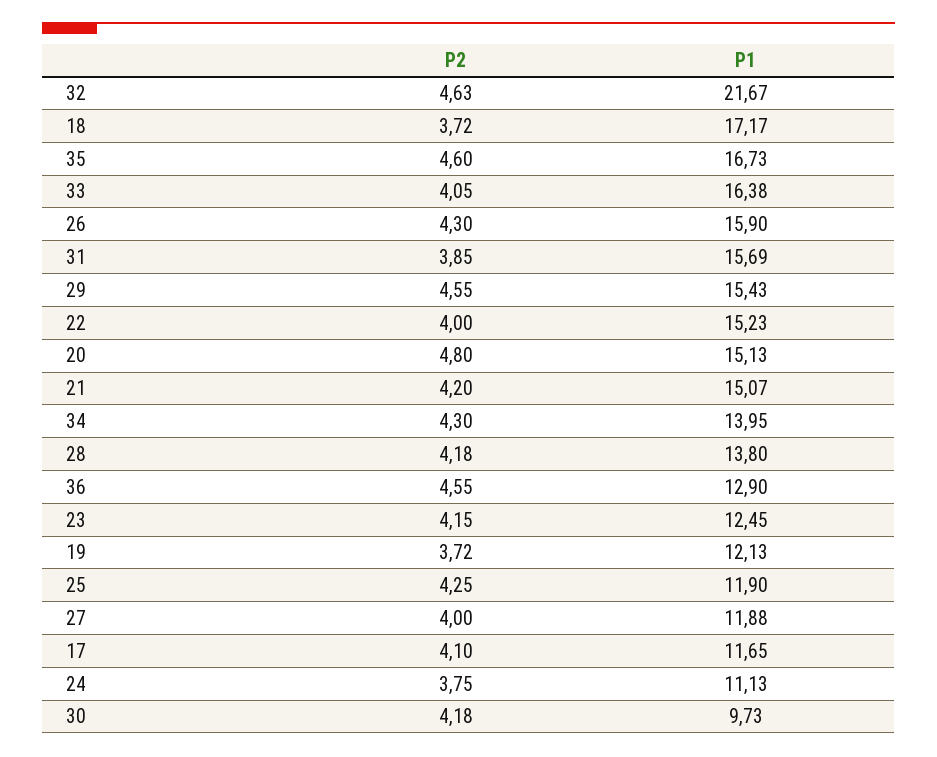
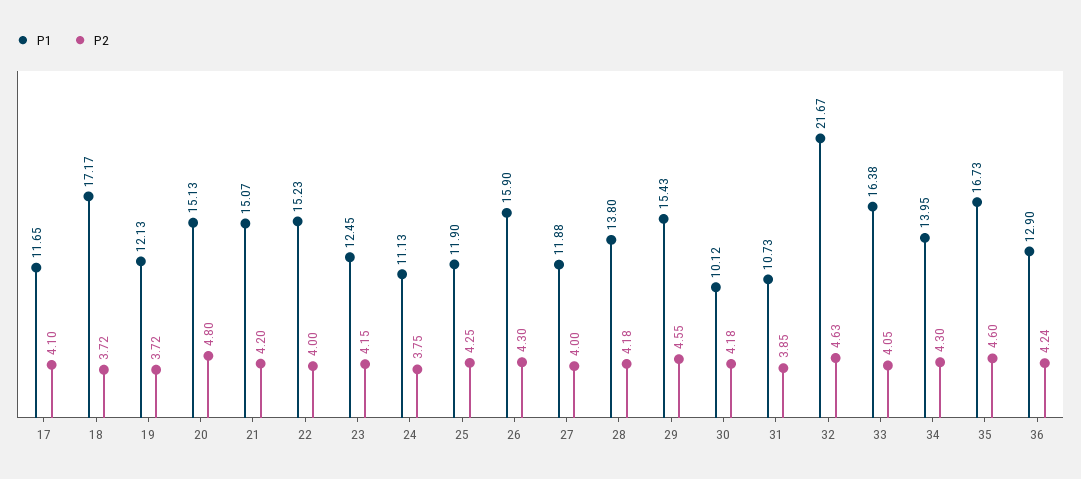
  {
    "P2": {
      "32": 4.63,
      "18": 3.72,
      "35": 4.6,
      "33": 4.05,
      "26": 4.3,
      "31": 3.85,
      "29": 4.55,
      "22": 4,
      "20": 4.8,
      "21": 4.2,
      "34": 4.3,
      "28": 4.18,
-     "36": 4.55,
+     "36": 4.24,
      "23": 4.15,
      "19": 3.72,
      "25": 4.25,
      "27": 4,
      "17": 4.1,
      "24": 3.75,
      "30": 4.18
    },
    "P1": {
      "32": 21.67,
      "18": 17.17,
      "35": 16.73,
      "33": 16.38,
      "26": 15.9,
-     "31": 15.69,
+     "31": 10.73,
      "29": 15.43,
      "22": 15.23,
      "20": 15.13,
      "21": 15.07,
      "34": 13.95,
      "28": 13.8,
      "36": 12.9,
      "23": 12.45,
      "19": 12.13,
      "25": 11.9,
      "27": 11.88,
      "17": 11.65,
      "24": 11.13,
-     "30": 9.73
+     "30": 10.12
    }
  }

